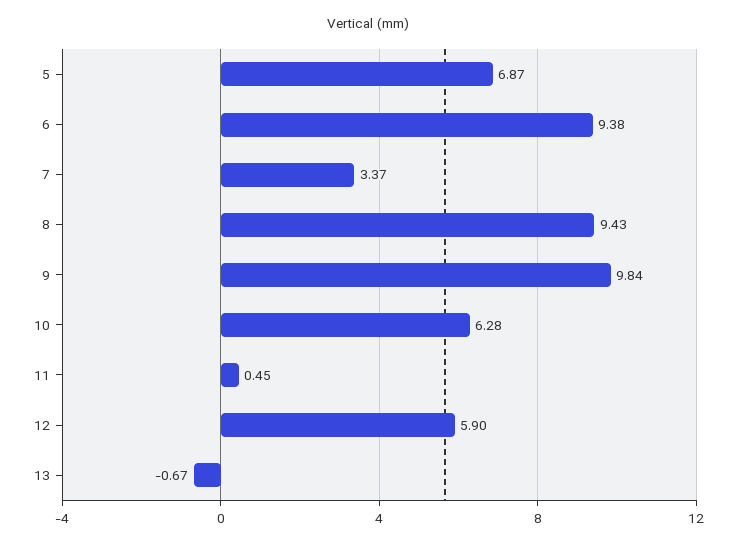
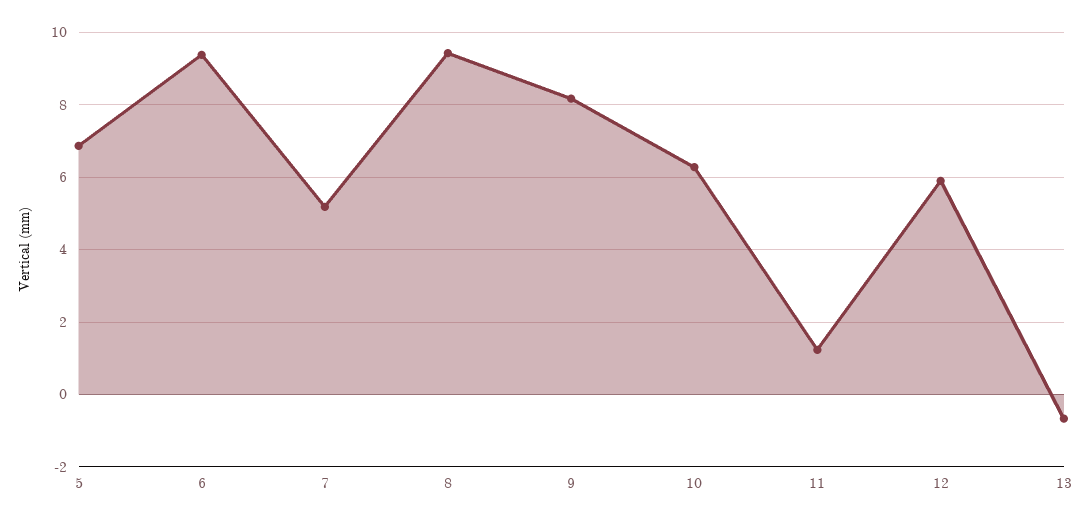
  {
    "5": 6.87,
    "6": 9.38,
-   "7": 3.37,
+   "7": 5.2,
    "8": 9.43,
-   "9": 9.84,
+   "9": 8.2,
    "10": 6.28,
-   "11": 0.45,
+   "11": 1.2,
    "12": 5.9,
    "13": -0.67
  }

